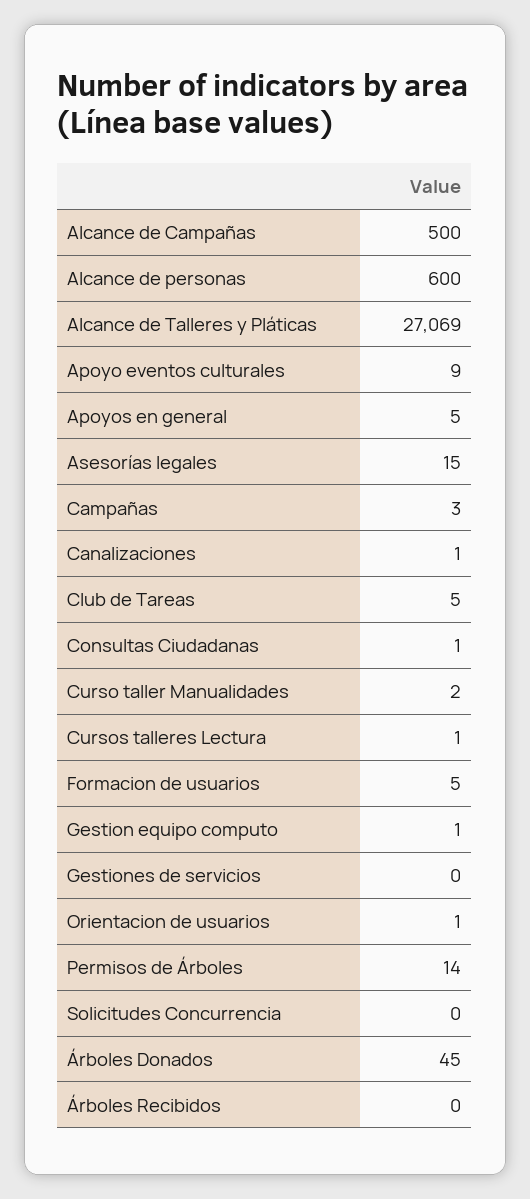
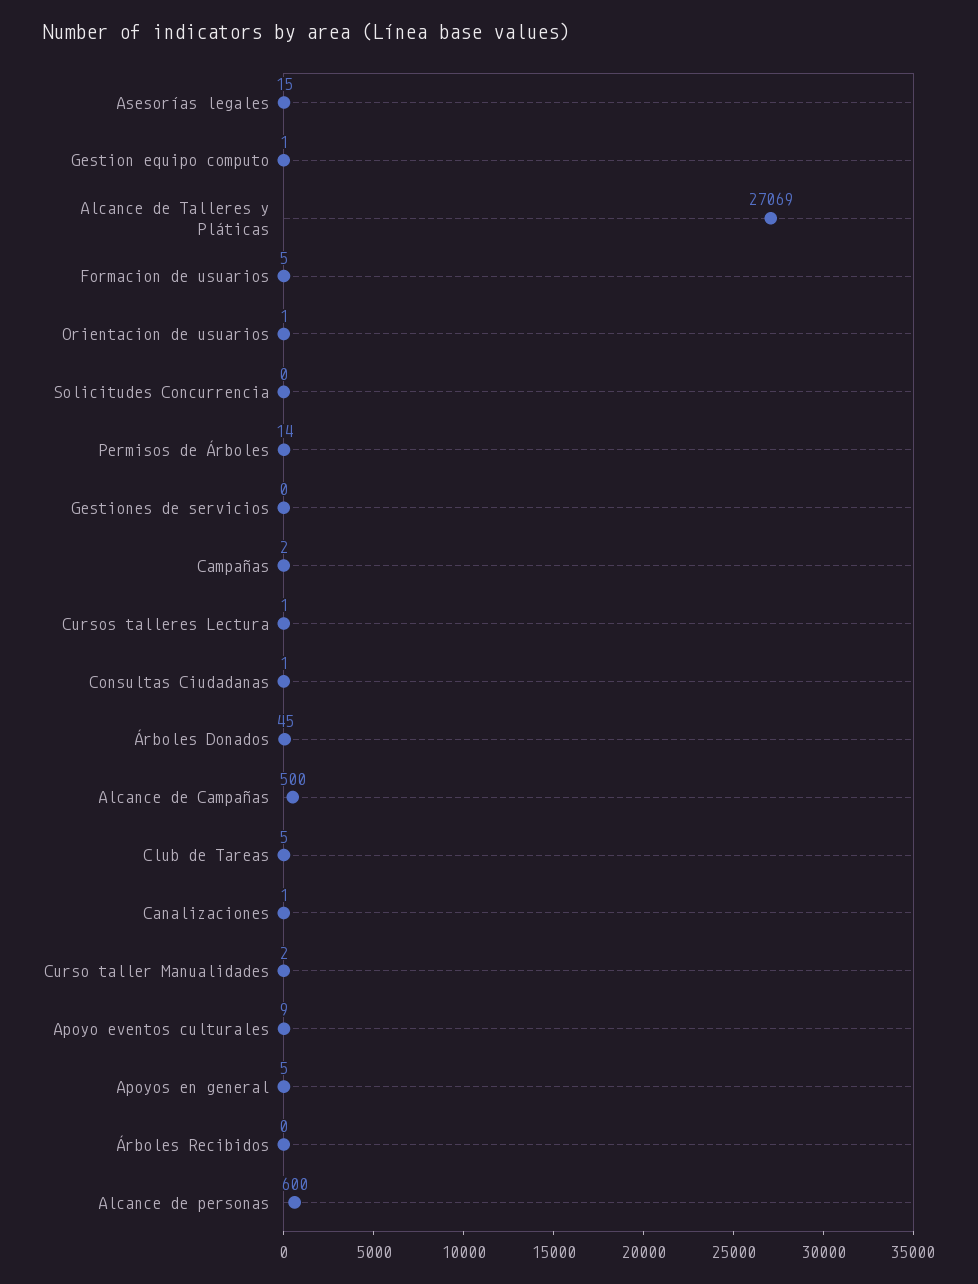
  {
    "Alcance de Campañas": 500,
    "Alcance de personas": 600,
    "Alcance de Talleres y Pláticas": 27069,
    "Apoyo eventos culturales": 9,
    "Apoyos en general": 5,
    "Asesorías legales": 15,
-   "Campañas": 3,
+   "Campañas": 2,
    "Canalizaciones": 1,
    "Club de Tareas": 5,
    "Consultas Ciudadanas": 1,
    "Curso taller Manualidades": 2,
    "Cursos talleres Lectura": 1,
    "Formacion de usuarios": 5,
    "Gestion equipo computo": 1,
    "Gestiones de servicios": 0,
    "Orientacion de usuarios": 1,
    "Permisos de Árboles": 14,
    "Solicitudes Concurrencia": 0,
    "Árboles Donados": 45,
    "Árboles Recibidos": 0
  }

